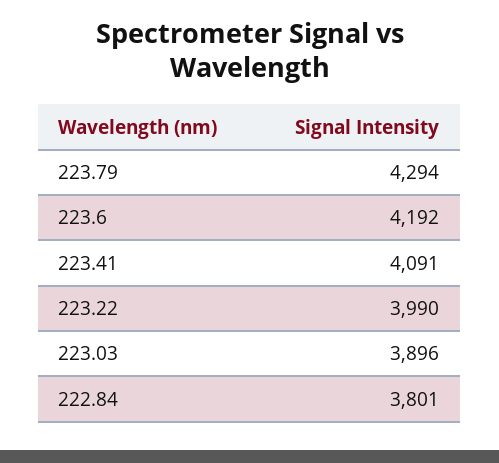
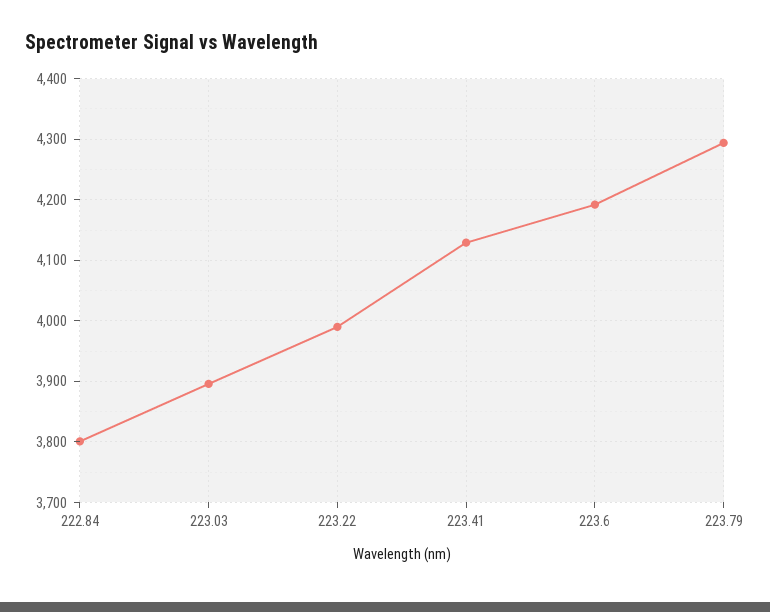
  {
    "223.79": 4294,
    "223.6": 4192,
-   "223.41": 4091,
+   "223.41": 4130,
    "223.22": 3990,
    "223.03": 3896,
    "222.84": 3801
  }

